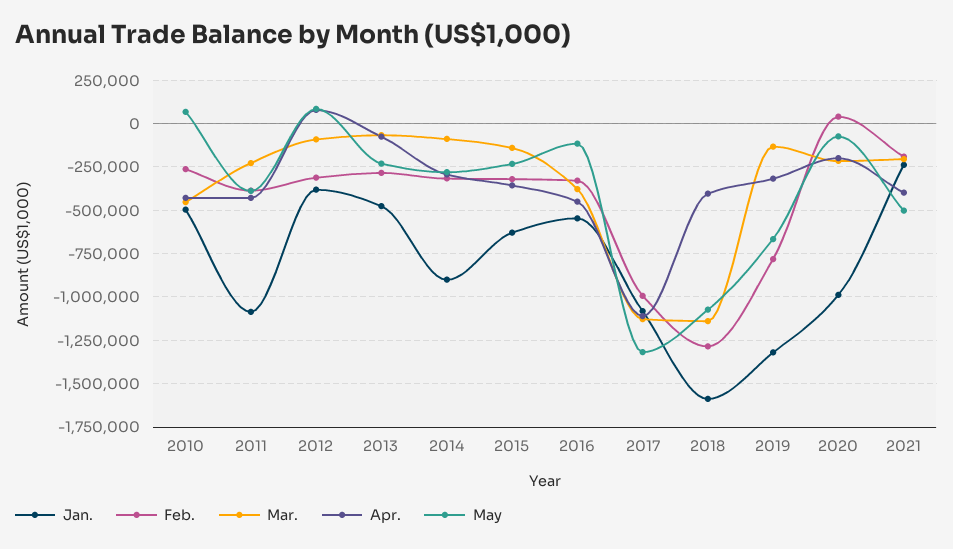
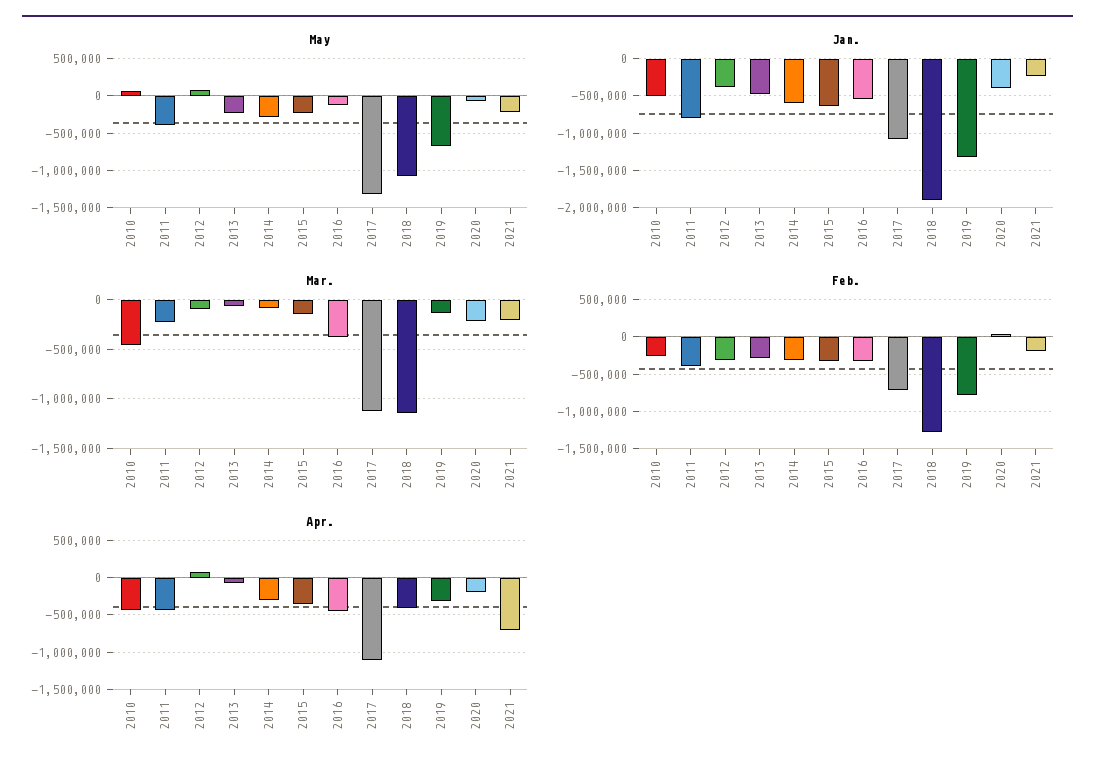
  {
    "Jan.": {
      "2010": -500000,
-     "2011": -1100000,
+     "2011": -800000,
      "2012": -400000,
      "2013": -500000,
-     "2014": -900000,
+     "2014": -600000,
      "2015": -650000,
      "2016": -550000,
      "2017": -1100000,
-     "2018": -1600000,
+     "2018": -1900000,
      "2019": -1300000,
-     "2020": -1000000,
+     "2020": -400000,
      "2021": -250000
    },
    "Feb.": {
      "2010": -250000,
      "2011": -400000,
      "2012": -300000,
      "2013": -300000,
      "2014": -300000,
      "2015": -300000,
      "2016": -350000,
-     "2017": -1000000,
+     "2017": -700000,
      "2018": -1300000,
      "2019": -800000,
      "2020": 50000,
      "2021": -200000
    },
    "Mar.": {
      "2010": -450000,
      "2011": -250000,
      "2012": -100000,
      "2013": -50000,
      "2014": -100000,
      "2015": -150000,
      "2016": -400000,
      "2017": -1150000,
      "2018": -1150000,
      "2019": -150000,
      "2020": -200000,
      "2021": -200000
    },
    "Apr.": {
      "2010": -450000,
      "2011": -450000,
      "2012": 100000,
      "2013": -100000,
      "2014": -300000,
      "2015": -350000,
      "2016": -450000,
      "2017": -1100000,
      "2018": -400000,
      "2019": -300000,
      "2020": -200000,
-     "2021": -400000
+     "2021": -700000
    },
    "May": {
      "2010": 50000,
      "2011": -400000,
      "2012": 100000,
      "2013": -250000,
      "2014": -300000,
      "2015": -250000,
      "2016": -100000,
      "2017": -1300000,
      "2018": -1050000,
      "2019": -650000,
      "2020": -50000,
-     "2021": -500000
+     "2021": -200000
    }
  }

